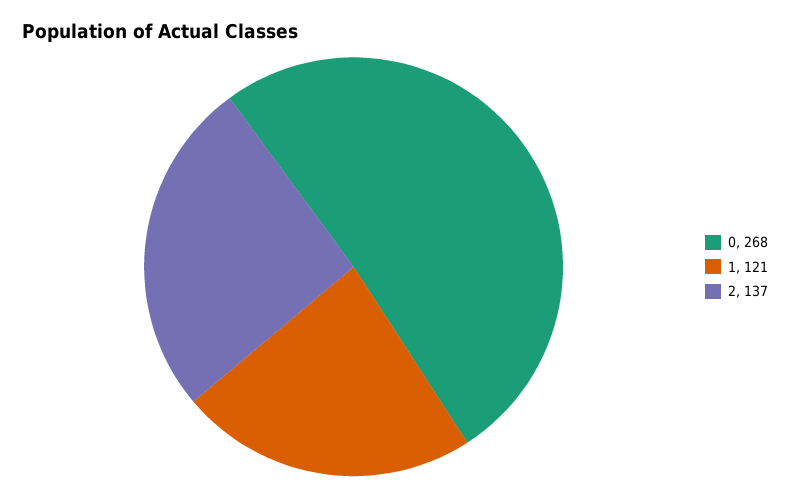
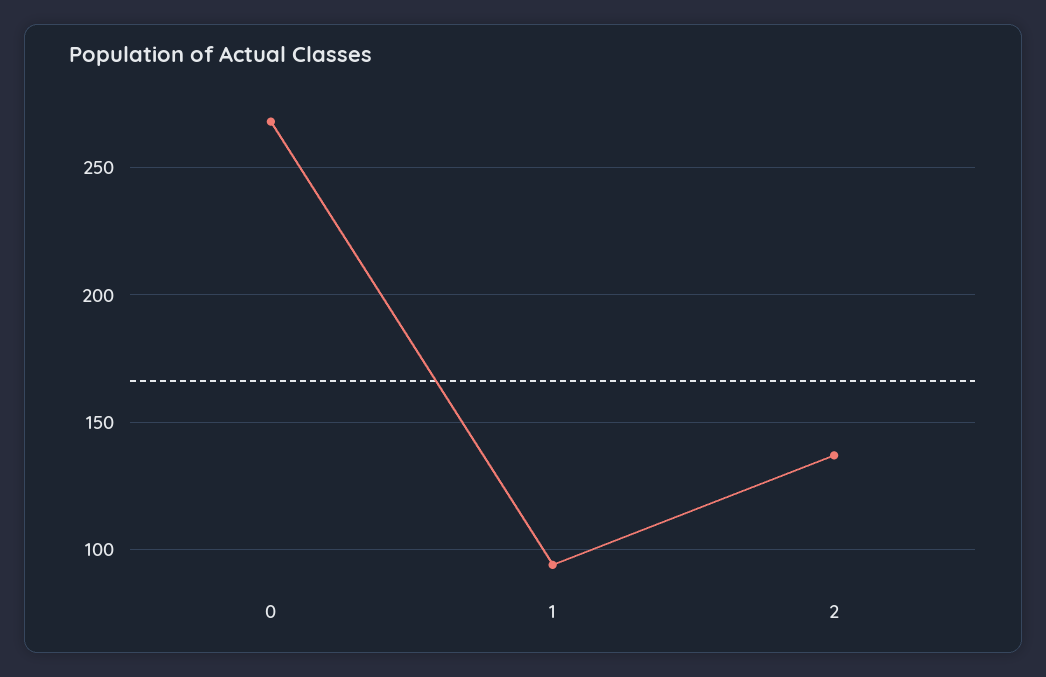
  {
    "0": 268,
-   "1": 121,
+   "1": 95,
    "2": 137
  }

